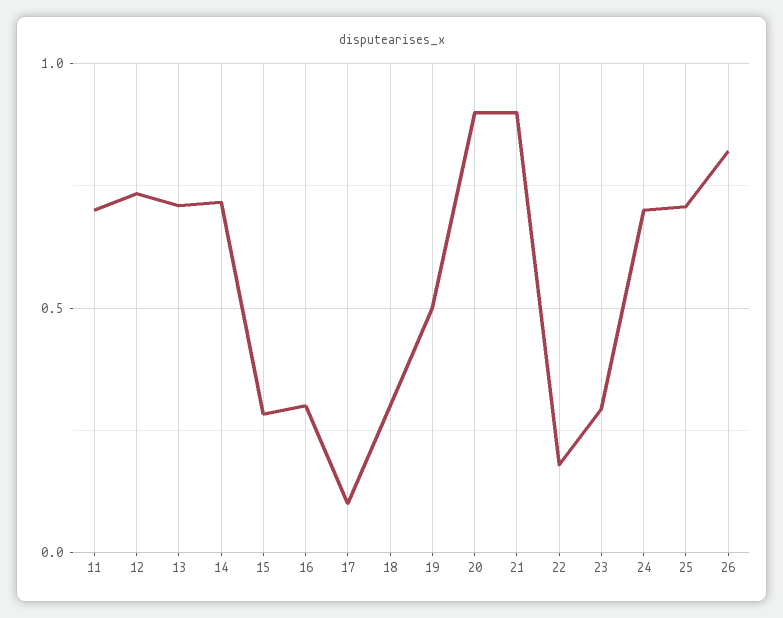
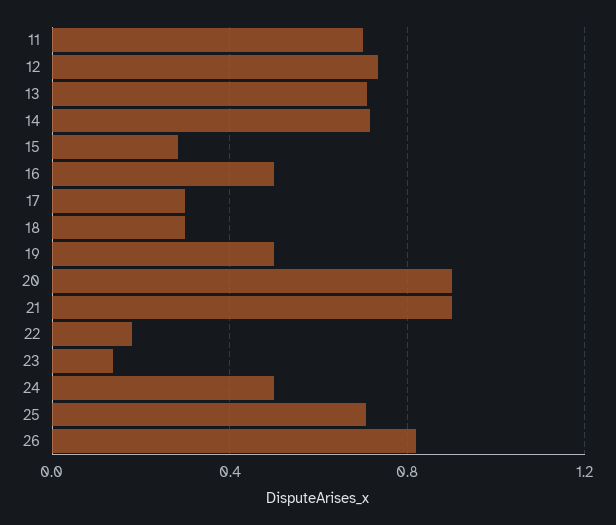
  {
    "11": 0.7,
    "12": 0.75,
    "13": 0.7,
    "14": 0.7,
    "15": 0.3,
-   "16": 0.3,
+   "16": 0.5,
-   "17": 0.1,
+   "17": 0.3,
    "18": 0.3,
    "19": 0.5,
    "20": 0.9,
    "21": 0.9,
    "22": 0.2,
-   "23": 0.3,
+   "23": 0.15,
-   "24": 0.7,
+   "24": 0.5,
    "25": 0.7,
    "26": 0.8
  }

